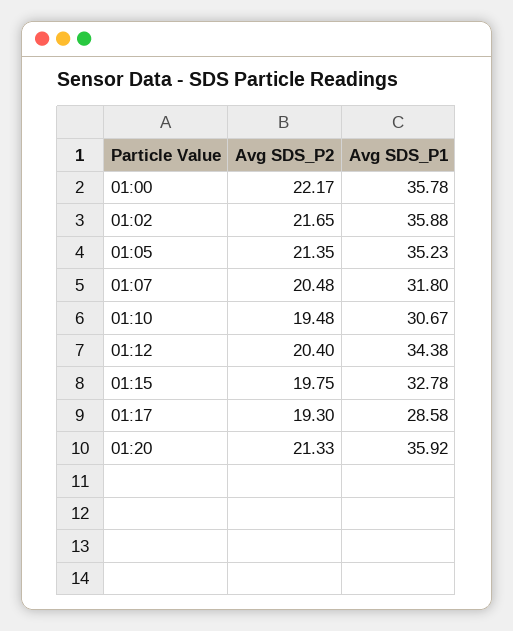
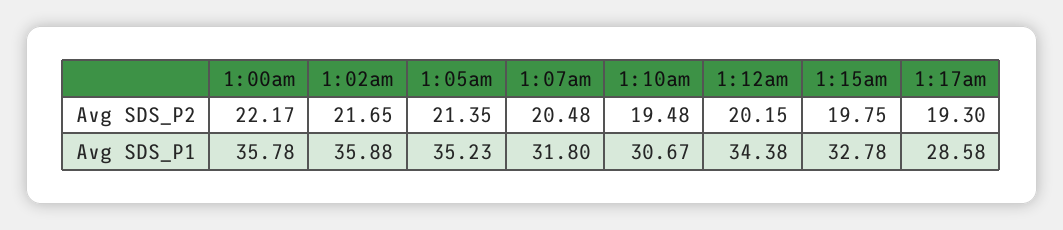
  {
    "Avg SDS_P2": {
      "01:00": 22.17,
      "01:02": 21.65,
      "01:05": 21.35,
      "01:07": 20.48,
      "01:10": 19.48,
-     "01:12": 20.4,
+     "01:12": 20.15,
      "01:15": 19.75,
-     "01:17": 19.3,
+     "01:17": 19.3
-     "01:20": 21.33
    },
    "Avg SDS_P1": {
      "01:00": 35.78,
      "01:02": 35.88,
      "01:05": 35.23,
      "01:07": 31.8,
      "01:10": 30.67,
      "01:12": 34.38,
      "01:15": 32.78,
-     "01:17": 28.58,
+     "01:17": 28.58
-     "01:20": 35.92
    }
  }

